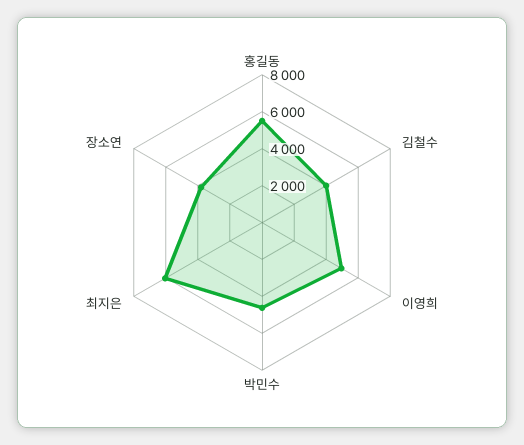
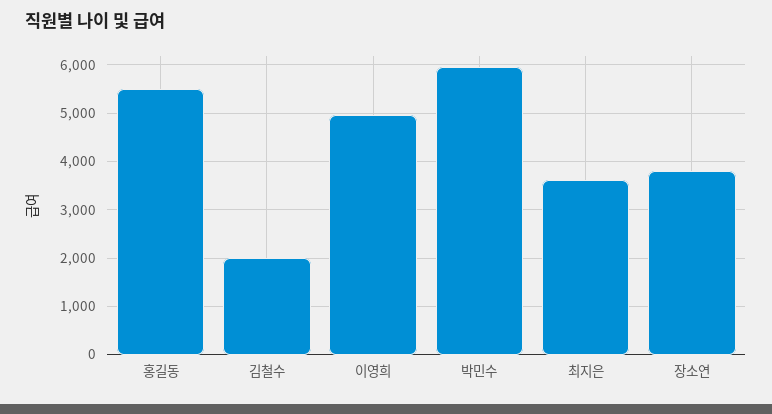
  {
    "홍길동": 5600,
-   "김철수": 4000,
+   "김철수": 2000,
    "이영희": 5000,
-   "박민수": 4500,
+   "박민수": 6000,
-   "최지은": 6000,
+   "최지은": 3600,
    "장소연": 3800
  }

